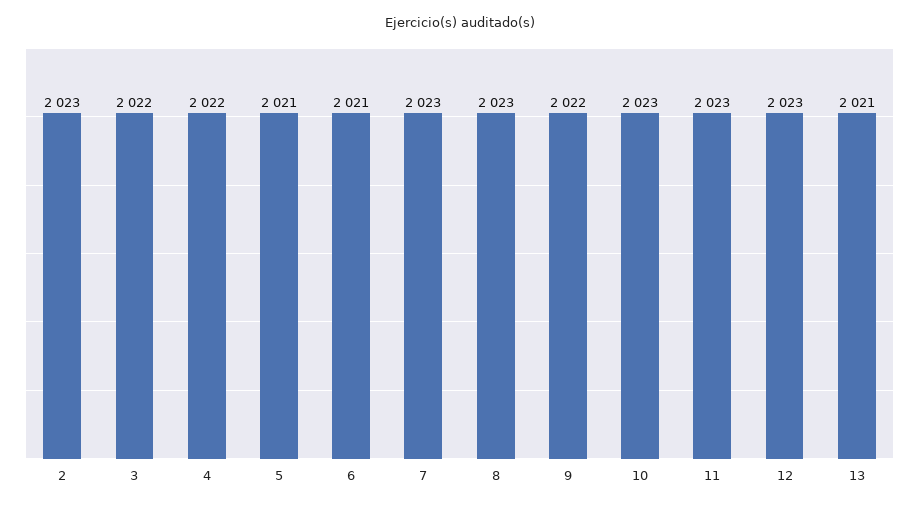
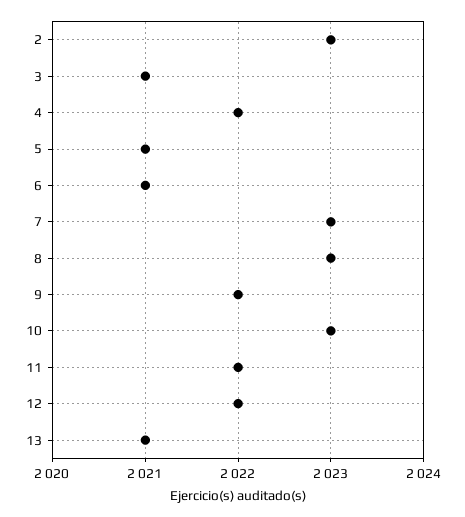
  {
    "2": 2023,
-   "3": 2022,
+   "3": 2021,
    "4": 2022,
    "5": 2021,
    "6": 2021,
    "7": 2023,
    "8": 2023,
    "9": 2022,
    "10": 2023,
-   "11": 2023,
+   "11": 2022,
-   "12": 2023,
+   "12": 2022,
    "13": 2021
  }

